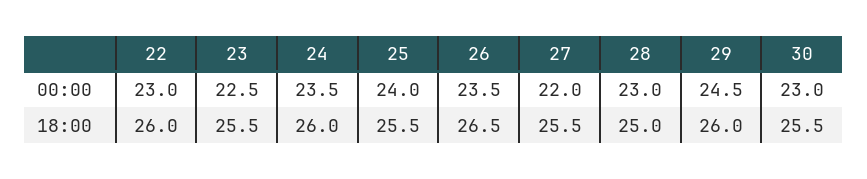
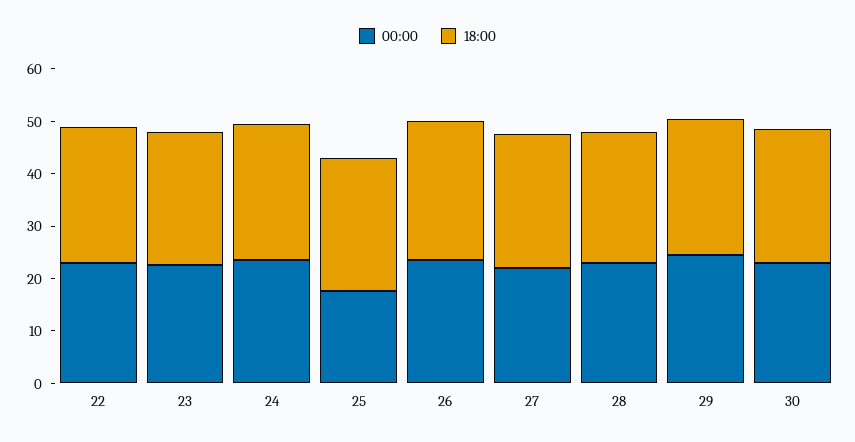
  {
    "00:00": {
      "22": 23,
      "23": 22.5,
      "24": 23.5,
-     "25": 24,
+     "25": 18,
      "26": 23.5,
      "27": 22,
      "28": 23,
      "29": 24.5,
      "30": 23
    },
    "18:00": {
      "22": 26,
      "23": 25.5,
      "24": 26,
      "25": 25.5,
      "26": 26.5,
      "27": 25.5,
      "28": 25,
      "29": 26,
      "30": 25.5
    }
  }

